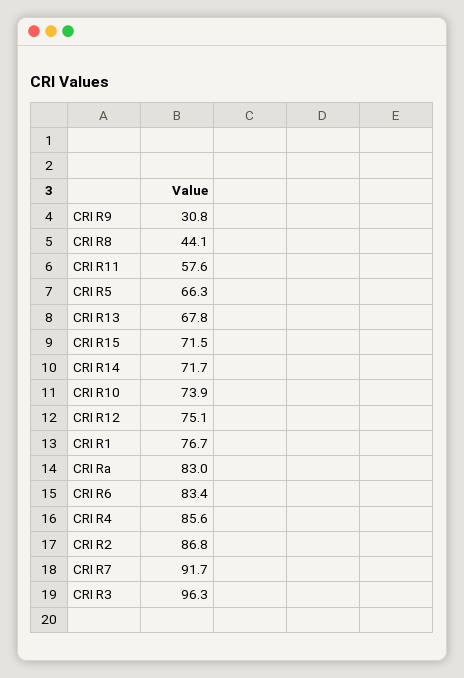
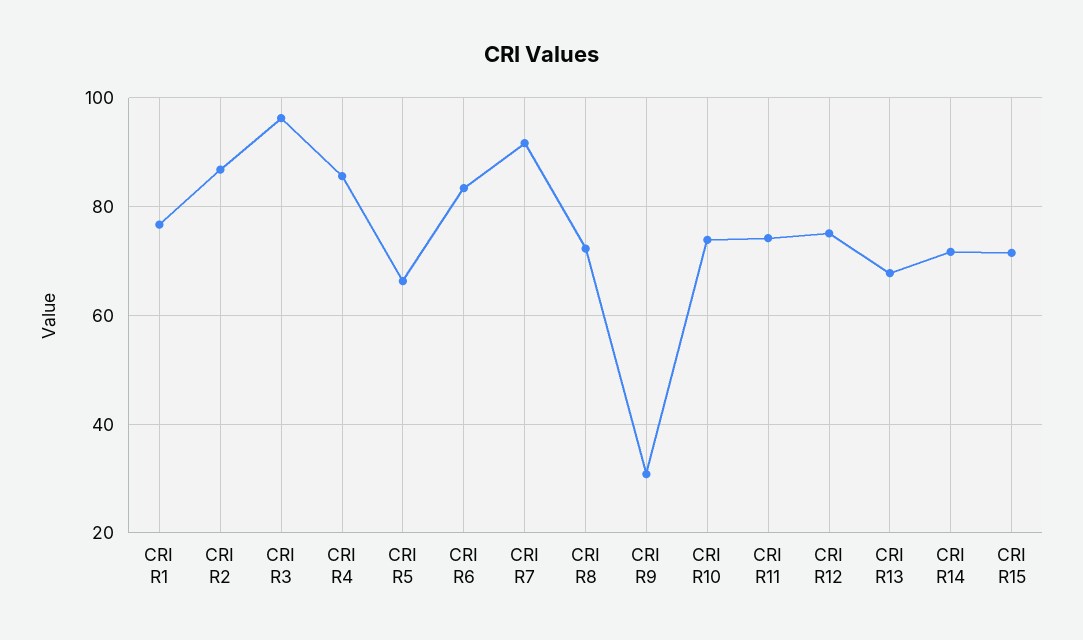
  {
    "CRI R9": 30.8,
-   "CRI R8": 44.1,
+   "CRI R8": 72,
-   "CRI R11": 57.6,
+   "CRI R11": 74,
    "CRI R5": 66.3,
    "CRI R13": 67.8,
    "CRI R15": 71.5,
    "CRI R14": 71.7,
    "CRI R10": 73.9,
    "CRI R12": 75.1,
    "CRI R1": 76.7,
-   "CRI Ra": 83,
    "CRI R6": 83.4,
    "CRI R4": 85.6,
    "CRI R2": 86.8,
    "CRI R7": 91.7,
    "CRI R3": 96.3
  }

